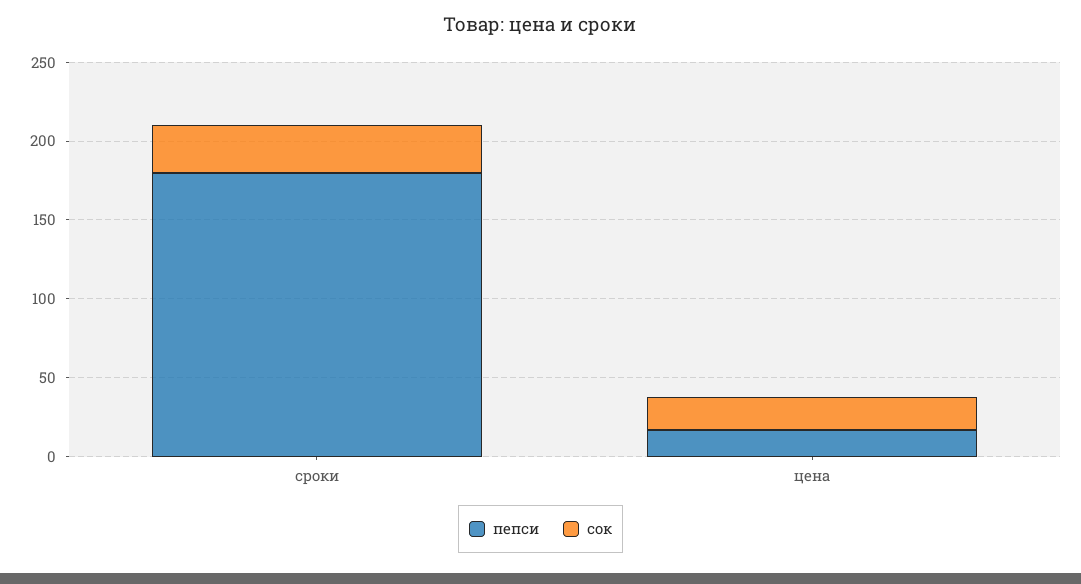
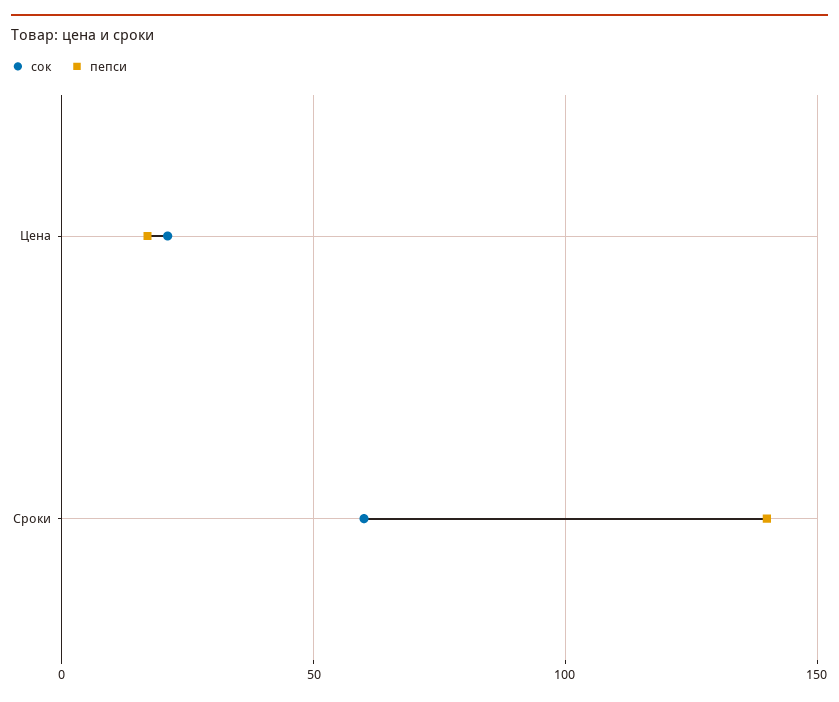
  {
    "пепси": {
-     "сроки": 180,
+     "сроки": 140,
      "цена": 15
    },
    "сок": {
-     "сроки": 30,
+     "сроки": 60,
      "цена": 20
    }
  }

